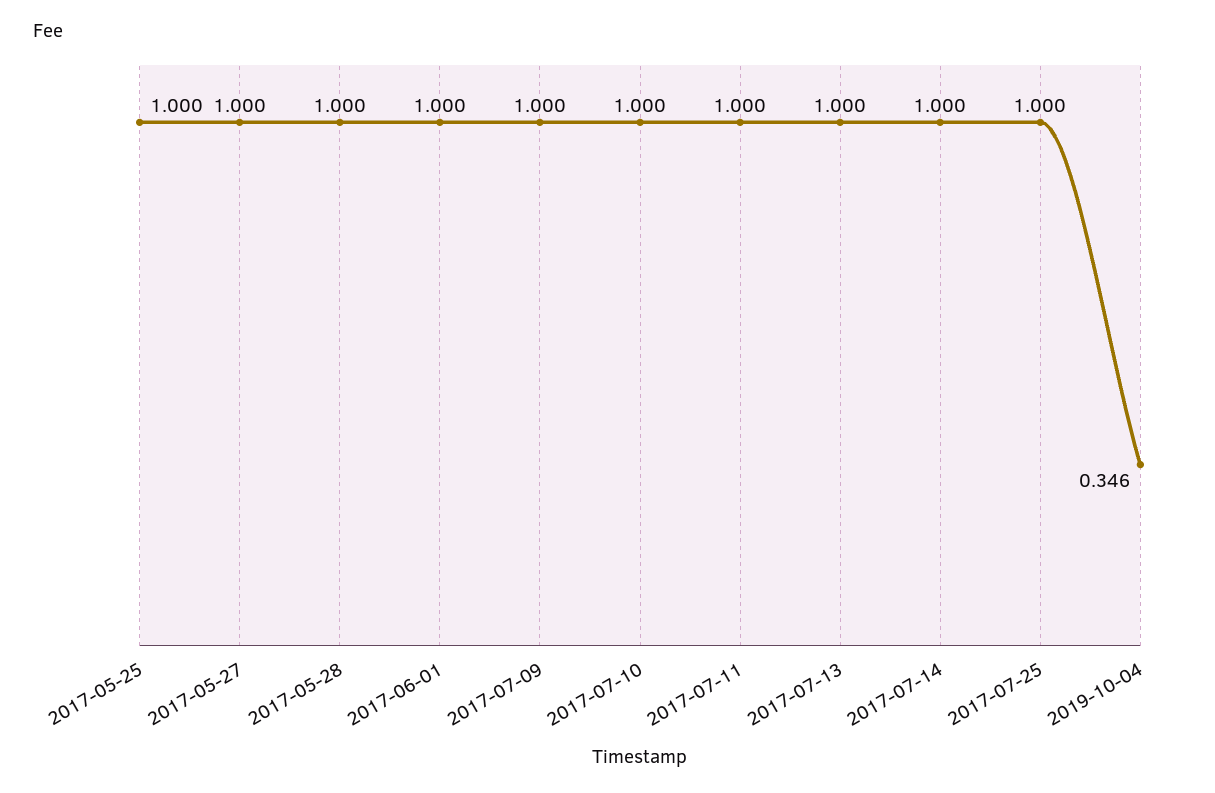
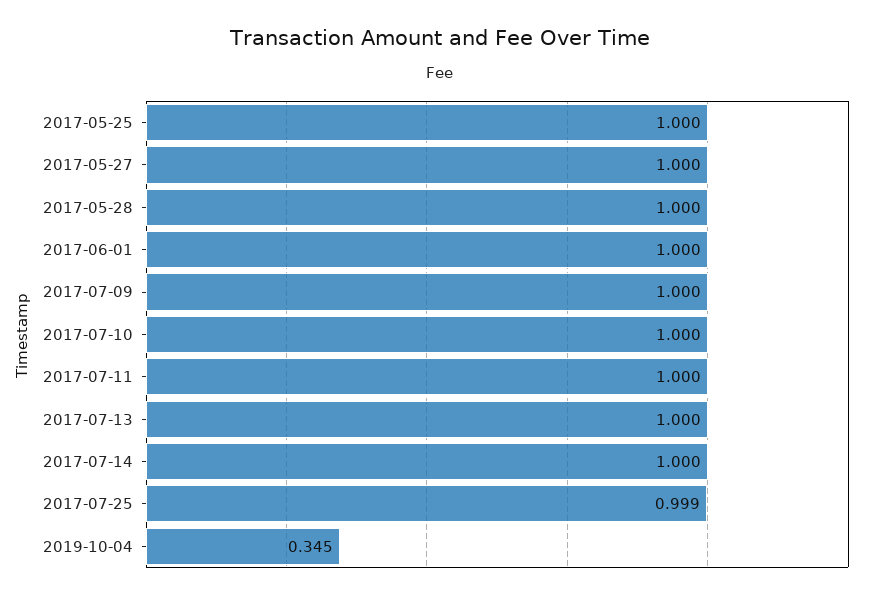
  {
    "2017-05-25": 1,
    "2017-05-27": 1,
    "2017-05-28": 1,
    "2017-06-01": 1,
    "2017-07-09": 1,
    "2017-07-10": 1,
    "2017-07-11": 1,
    "2017-07-13": 1,
    "2017-07-14": 1,
-   "2017-07-25": 1,
+   "2017-07-25": 0.999,
-   "2019-10-04": 0.346
+   "2019-10-04": 0.345
  }

